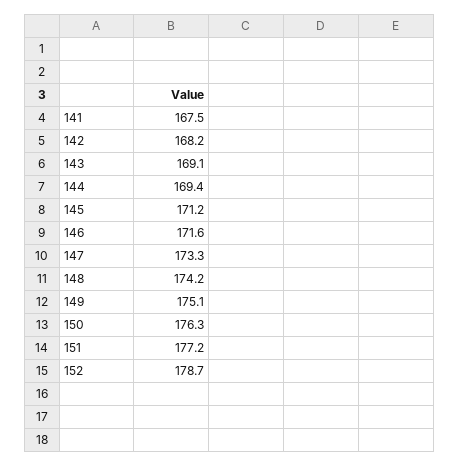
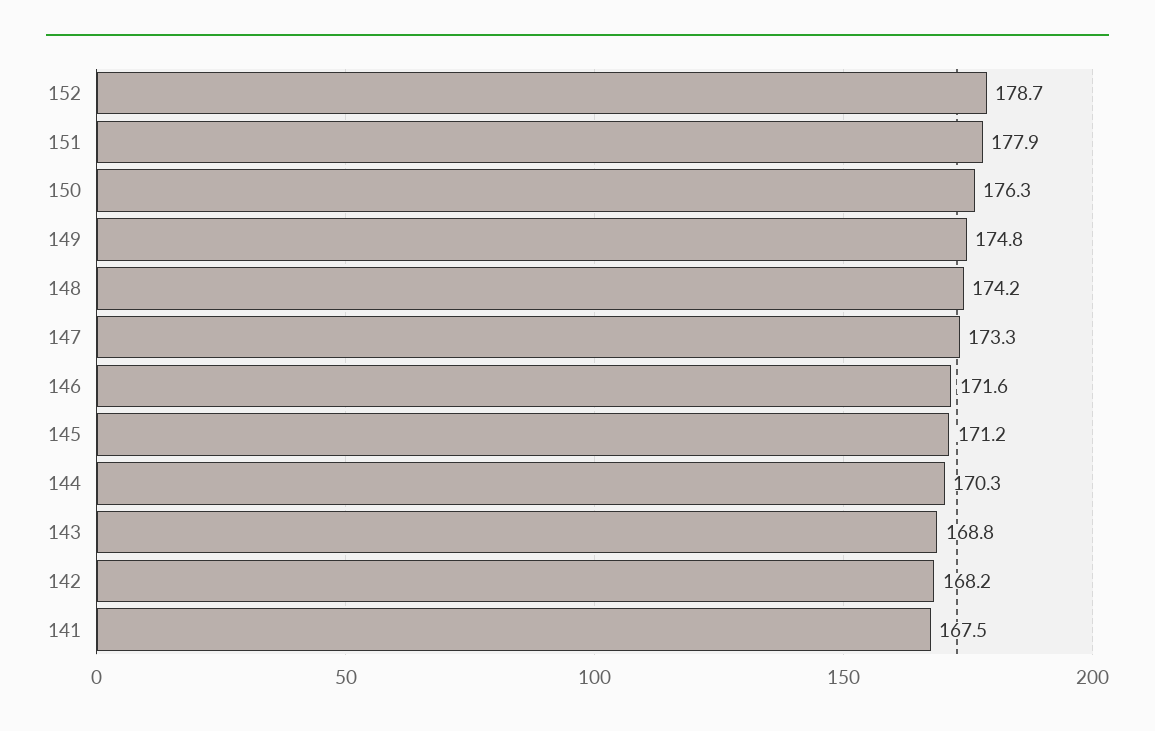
  {
    "141": 167.5,
    "142": 168.2,
-   "143": 169.1,
+   "143": 168.8,
-   "144": 169.4,
+   "144": 170.3,
    "145": 171.2,
    "146": 171.6,
    "147": 173.3,
    "148": 174.2,
-   "149": 175.1,
+   "149": 174.8,
    "150": 176.3,
-   "151": 177.2,
+   "151": 177.9,
    "152": 178.7
  }

